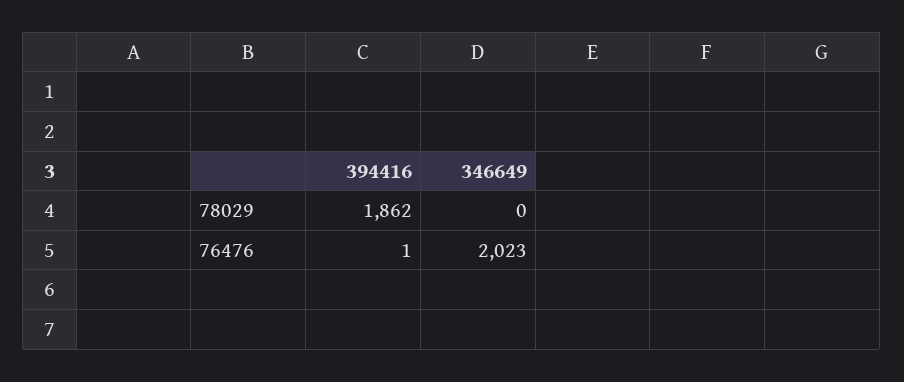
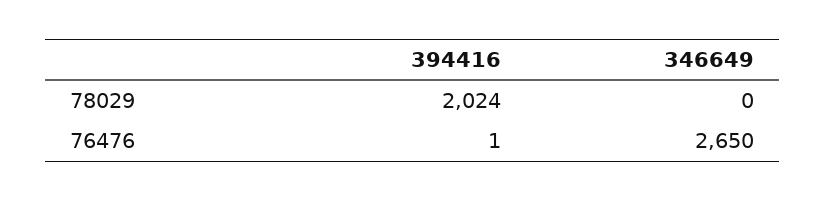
  {
    "394416": {
-     "78029": 1862,
+     "78029": 2024,
      "76476": 1
    },
    "346649": {
      "78029": 0,
-     "76476": 2023
+     "76476": 2650
    }
  }

